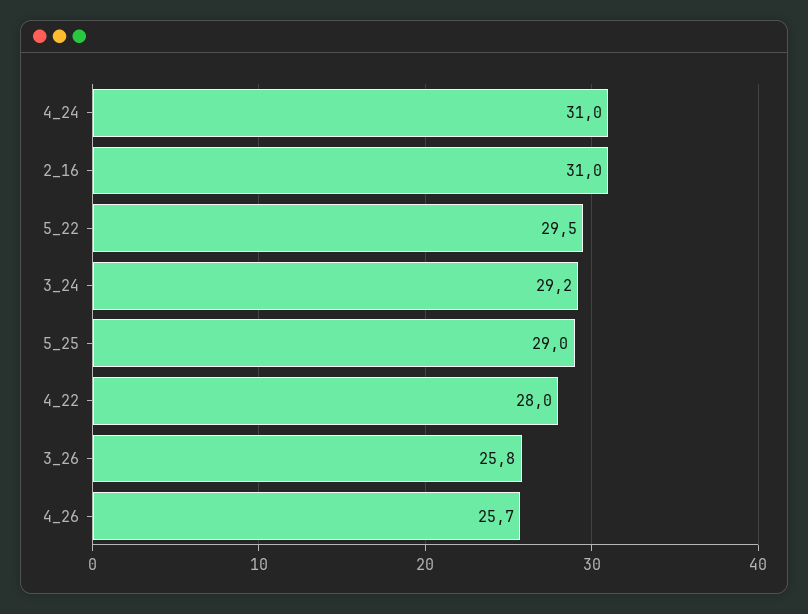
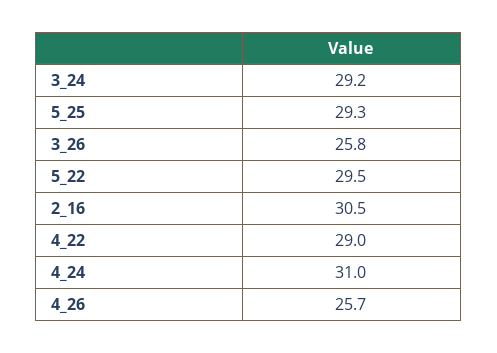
  {
    "4_24": 31,
-   "2_16": 31,
+   "2_16": 30.5,
    "5_22": 29.5,
    "3_24": 29.2,
-   "5_25": 29,
+   "5_25": 29.3,
-   "4_22": 28,
+   "4_22": 29,
    "3_26": 25.8,
    "4_26": 25.7
  }

